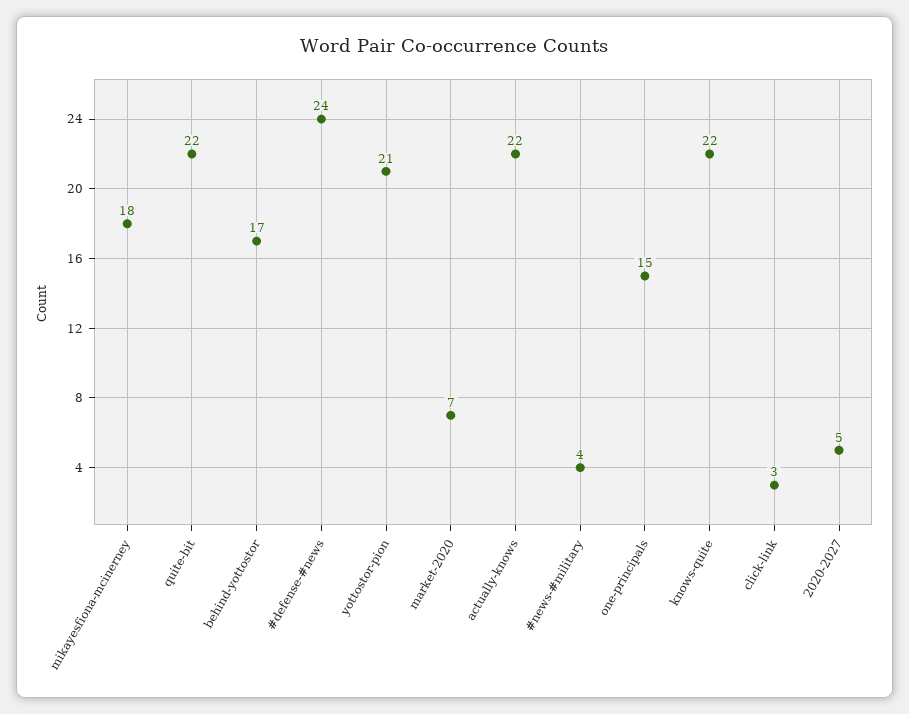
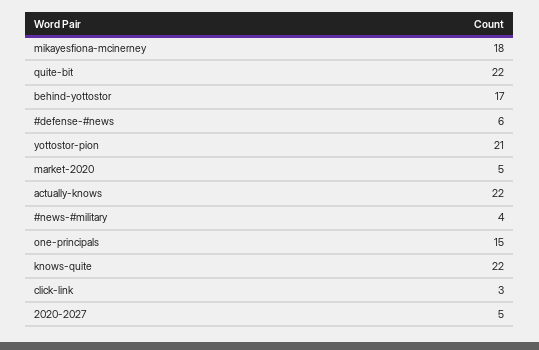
  {
    "mikayesfiona-mcinerney": 18,
    "quite-bit": 22,
    "behind-yottostor": 17,
-   "#defense-#news": 24,
+   "#defense-#news": 6,
    "yottostor-pion": 21,
-   "market-2020": 7,
+   "market-2020": 5,
    "actually-knows": 22,
    "#news-#military": 4,
    "one-principals": 15,
    "knows-quite": 22,
    "click-link": 3,
    "2020-2027": 5
  }

